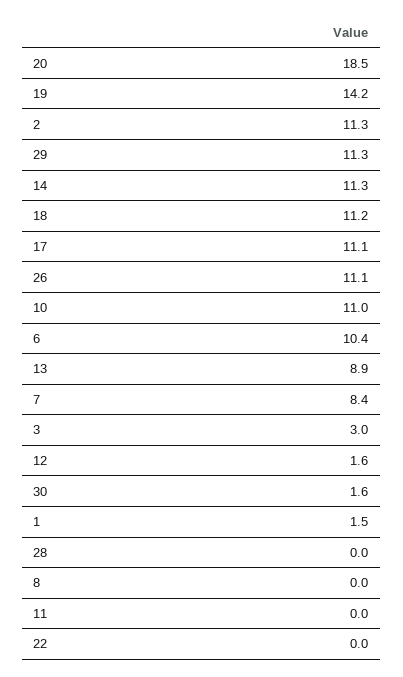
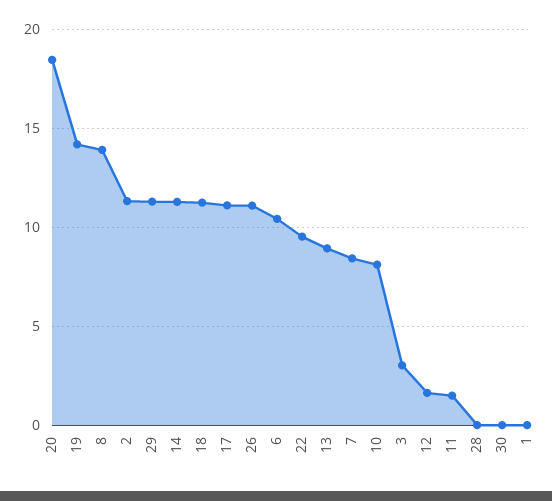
  {
    "20": 18.5,
    "19": 14.2,
    "2": 11.3,
    "29": 11.3,
    "14": 11.3,
    "18": 11.2,
    "17": 11.1,
    "26": 11.1,
-   "10": 11,
+   "10": 8,
    "6": 10.4,
    "13": 8.9,
    "7": 8.4,
    "3": 3,
    "12": 1.6,
-   "30": 1.6,
+   "30": 0,
-   "1": 1.5,
+   "1": 0,
    "28": 0,
-   "8": 0,
+   "8": 14,
-   "11": 0,
+   "11": 1.5,
-   "22": 0
+   "22": 9.5
  }

